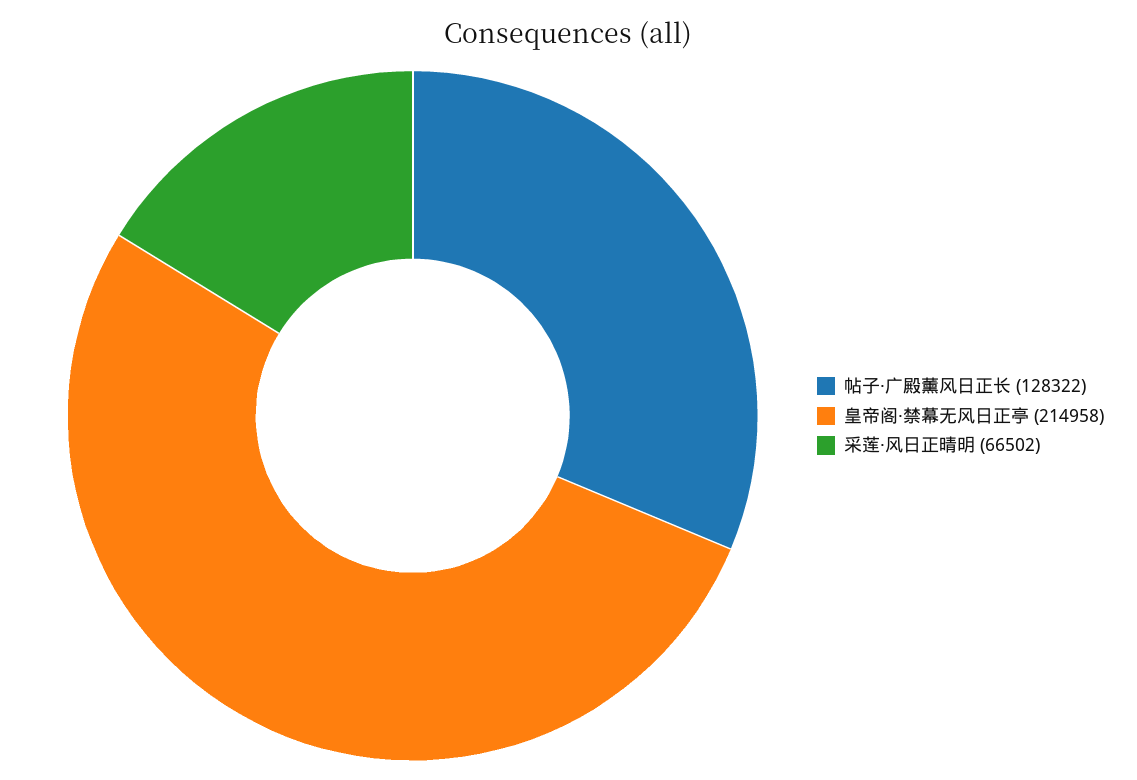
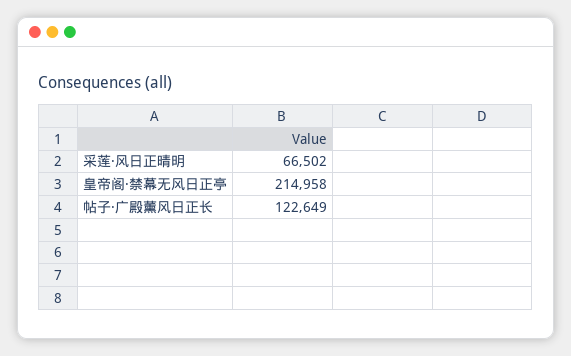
  {
-   "帖子·广殿薰风日正长": 128322,
+   "帖子·广殿薰风日正长": 122649,
    "皇帝阁·禁幕无风日正亭": 214958,
    "采莲·风日正晴明": 66502
  }

